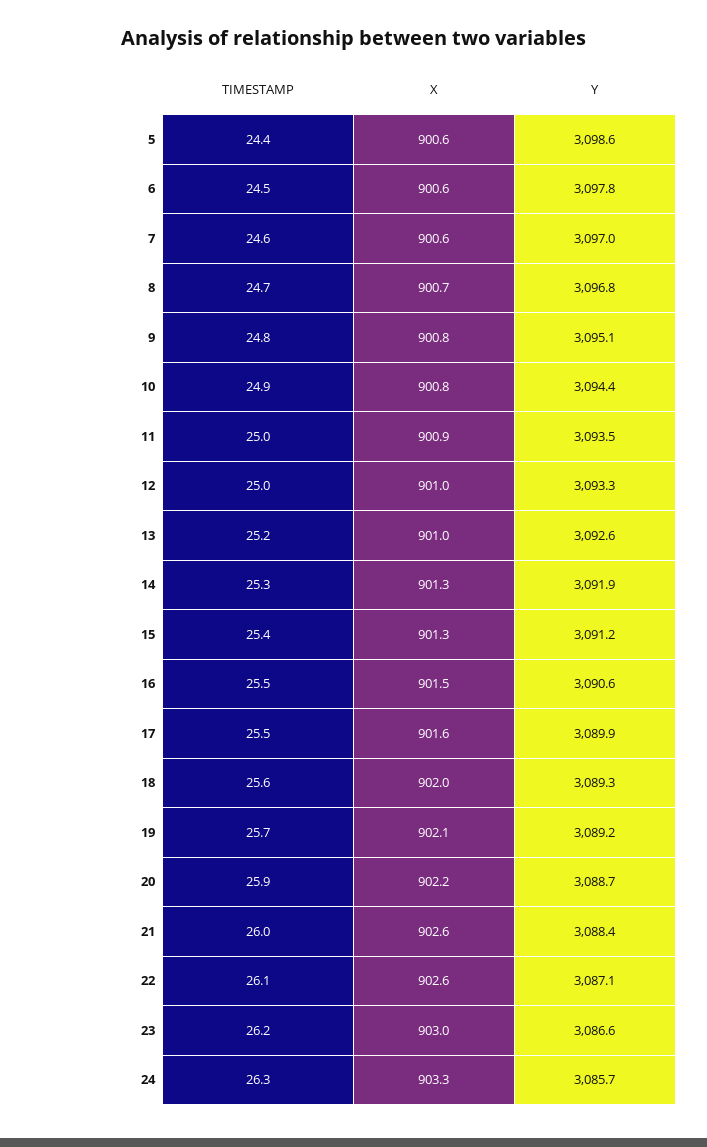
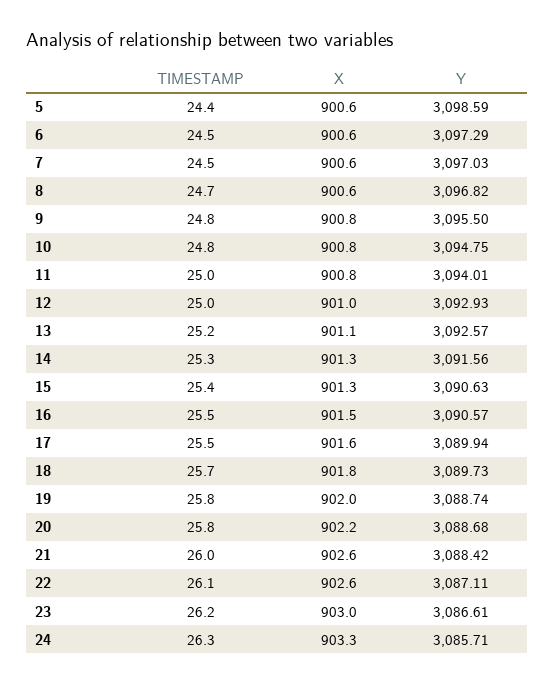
  {
    "TIMESTAMP": {
      "5": 24.4,
      "6": 24.5,
-     "7": 24.6,
+     "7": 24.5,
      "8": 24.7,
      "9": 24.8,
-     "10": 24.9,
+     "10": 24.8,
      "11": 25,
      "12": 25,
      "13": 25.2,
      "14": 25.3,
      "15": 25.4,
      "16": 25.5,
      "17": 25.5,
-     "18": 25.6,
+     "18": 25.7,
-     "19": 25.7,
+     "19": 25.8,
-     "20": 25.9,
+     "20": 25.8,
      "21": 26,
      "22": 26.1,
      "23": 26.2,
      "24": 26.3
    },
    "X": {
      "5": 900.6,
      "6": 900.6,
      "7": 900.6,
-     "8": 900.7,
+     "8": 900.6,
      "9": 900.8,
      "10": 900.8,
-     "11": 900.9,
+     "11": 900.8,
      "12": 901,
-     "13": 901,
+     "13": 901.1,
      "14": 901.3,
      "15": 901.3,
      "16": 901.5,
      "17": 901.6,
-     "18": 902,
+     "18": 901.8,
-     "19": 902.1,
+     "19": 902,
      "20": 902.2,
      "21": 902.6,
      "22": 902.6,
      "23": 903,
      "24": 903.3
    },
    "Y": {
      "5": 3098.59,
-     "6": 3097.8,
+     "6": 3097.29,
      "7": 3097.03,
      "8": 3096.82,
-     "9": 3095.1,
+     "9": 3095.5,
-     "10": 3094.4,
+     "10": 3094.75,
-     "11": 3093.5,
+     "11": 3094.01,
-     "12": 3093.3,
+     "12": 3092.93,
      "13": 3092.57,
-     "14": 3091.9,
+     "14": 3091.56,
-     "15": 3091.2,
+     "15": 3090.63,
      "16": 3090.57,
      "17": 3089.94,
-     "18": 3089.3,
+     "18": 3089.73,
-     "19": 3089.2,
+     "19": 3088.74,
      "20": 3088.68,
      "21": 3088.42,
      "22": 3087.11,
      "23": 3086.61,
      "24": 3085.71
    }
  }

